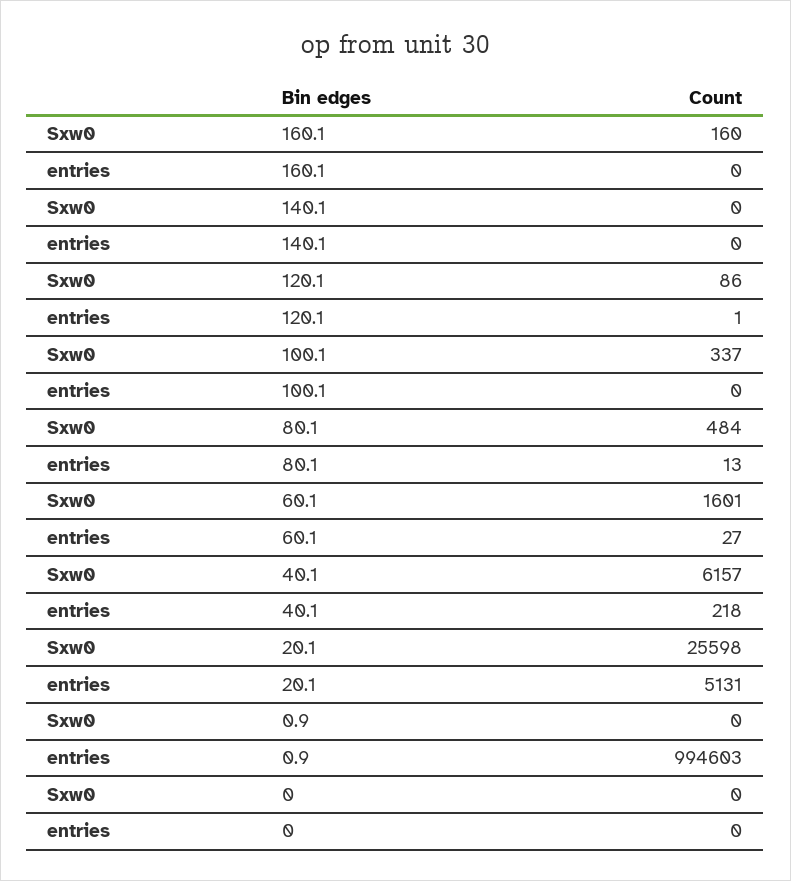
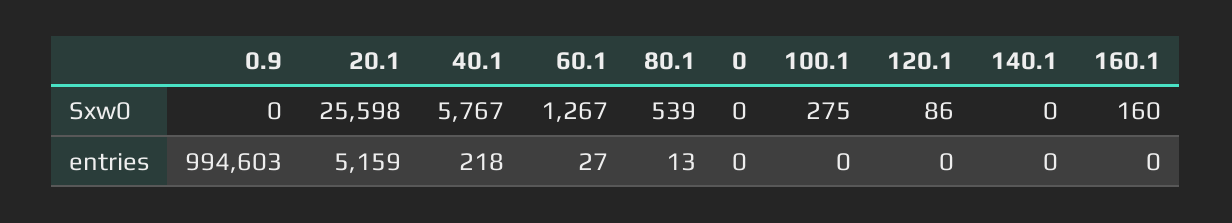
  {
    "Sxw0": {
      "160.1": 160,
      "140.1": 0,
      "120.1": 86,
-     "100.1": 337,
+     "100.1": 275,
-     "80.1": 484,
+     "80.1": 539,
-     "60.1": 1601,
+     "60.1": 1267,
-     "40.1": 6157,
+     "40.1": 5767,
      "20.1": 25598,
      "0.9": 0,
      "0": 0
    },
    "entries": {
      "160.1": 0,
      "140.1": 0,
-     "120.1": 1,
+     "120.1": 0,
      "100.1": 0,
      "80.1": 13,
      "60.1": 27,
      "40.1": 218,
-     "20.1": 5131,
+     "20.1": 5159,
      "0.9": 994603,
      "0": 0
    }
  }

